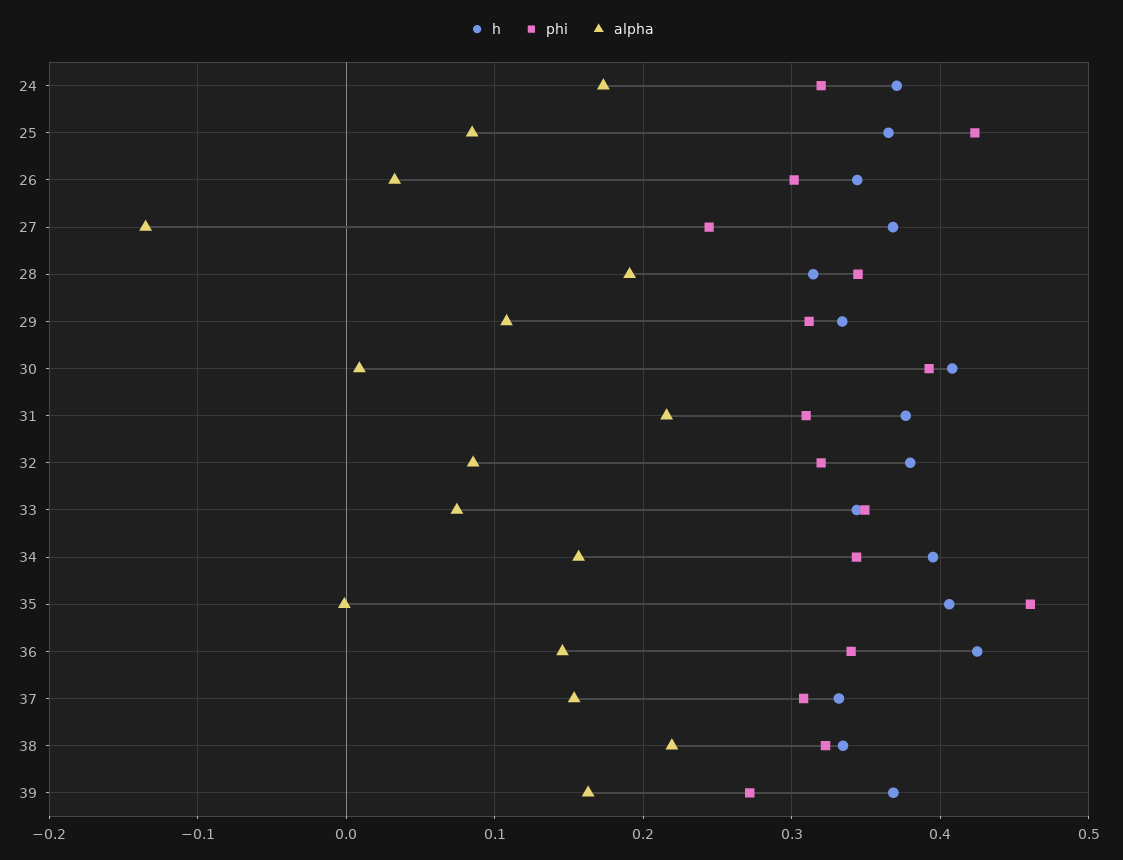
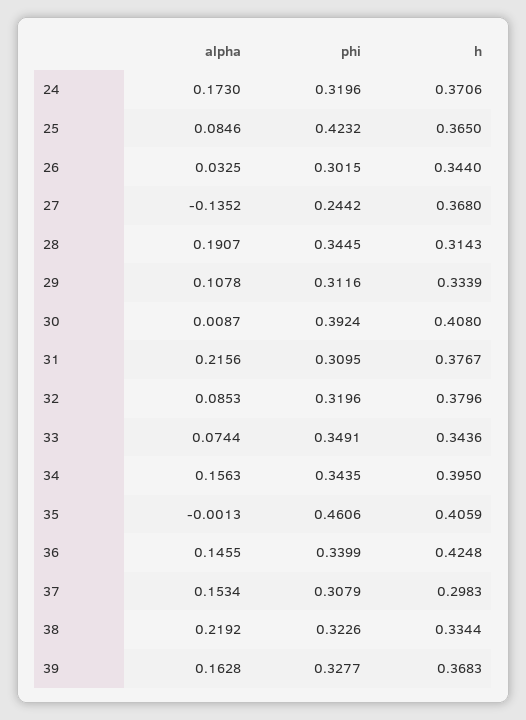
  {
    "h": {
      "24": 0.3706,
      "25": 0.365,
      "26": 0.344,
      "27": 0.368,
      "28": 0.3143,
      "29": 0.3339,
      "30": 0.408,
      "31": 0.3767,
      "32": 0.3796,
      "33": 0.3436,
      "34": 0.395,
      "35": 0.4059,
      "36": 0.4248,
-     "37": 0.33,
+     "37": 0.2983,
      "38": 0.3344,
      "39": 0.3683
    },
    "phi": {
      "24": 0.3196,
      "25": 0.4232,
      "26": 0.3015,
      "27": 0.2442,
      "28": 0.3445,
      "29": 0.3116,
      "30": 0.3924,
      "31": 0.3095,
      "32": 0.3196,
      "33": 0.3491,
      "34": 0.3435,
      "35": 0.4606,
      "36": 0.3399,
      "37": 0.3079,
      "38": 0.3226,
-     "39": 0.27
+     "39": 0.3277
    },
    "alpha": {
      "24": 0.173,
      "25": 0.0846,
      "26": 0.0325,
      "27": -0.1352,
      "28": 0.1907,
      "29": 0.1078,
      "30": 0.0087,
      "31": 0.2156,
      "32": 0.0853,
      "33": 0.0744,
      "34": 0.1563,
      "35": -0.0013,
      "36": 0.1455,
      "37": 0.1534,
      "38": 0.2192,
      "39": 0.1628
    }
  }

